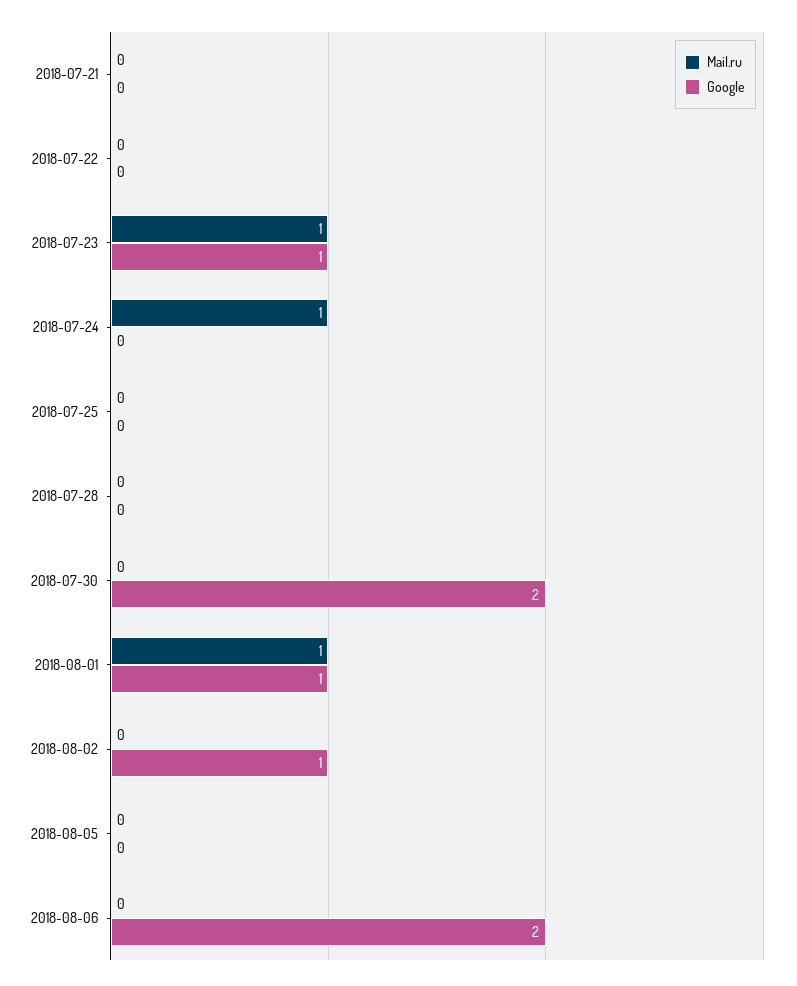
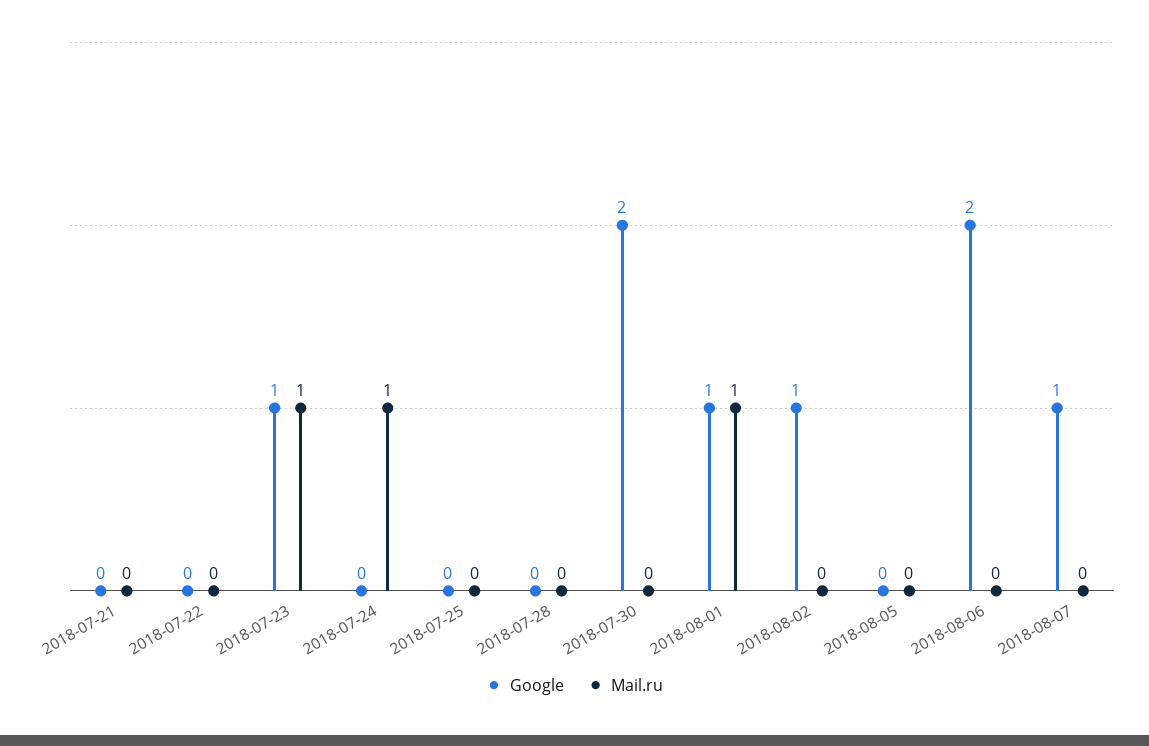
  {
    "Mail.ru": {
      "2018-07-21": 0,
      "2018-07-22": 0,
      "2018-07-23": 1,
      "2018-07-24": 1,
      "2018-07-25": 0,
      "2018-07-28": 0,
      "2018-07-30": 0,
      "2018-08-01": 1,
      "2018-08-02": 0,
      "2018-08-05": 0,
-     "2018-08-06": 0
+     "2018-08-06": 0,
+     "2018-08-07": 0
    },
    "Google": {
      "2018-07-21": 0,
      "2018-07-22": 0,
      "2018-07-23": 1,
      "2018-07-24": 0,
      "2018-07-25": 0,
      "2018-07-28": 0,
      "2018-07-30": 2,
      "2018-08-01": 1,
      "2018-08-02": 1,
      "2018-08-05": 0,
-     "2018-08-06": 2
+     "2018-08-06": 2,
+     "2018-08-07": 1
    }
  }

